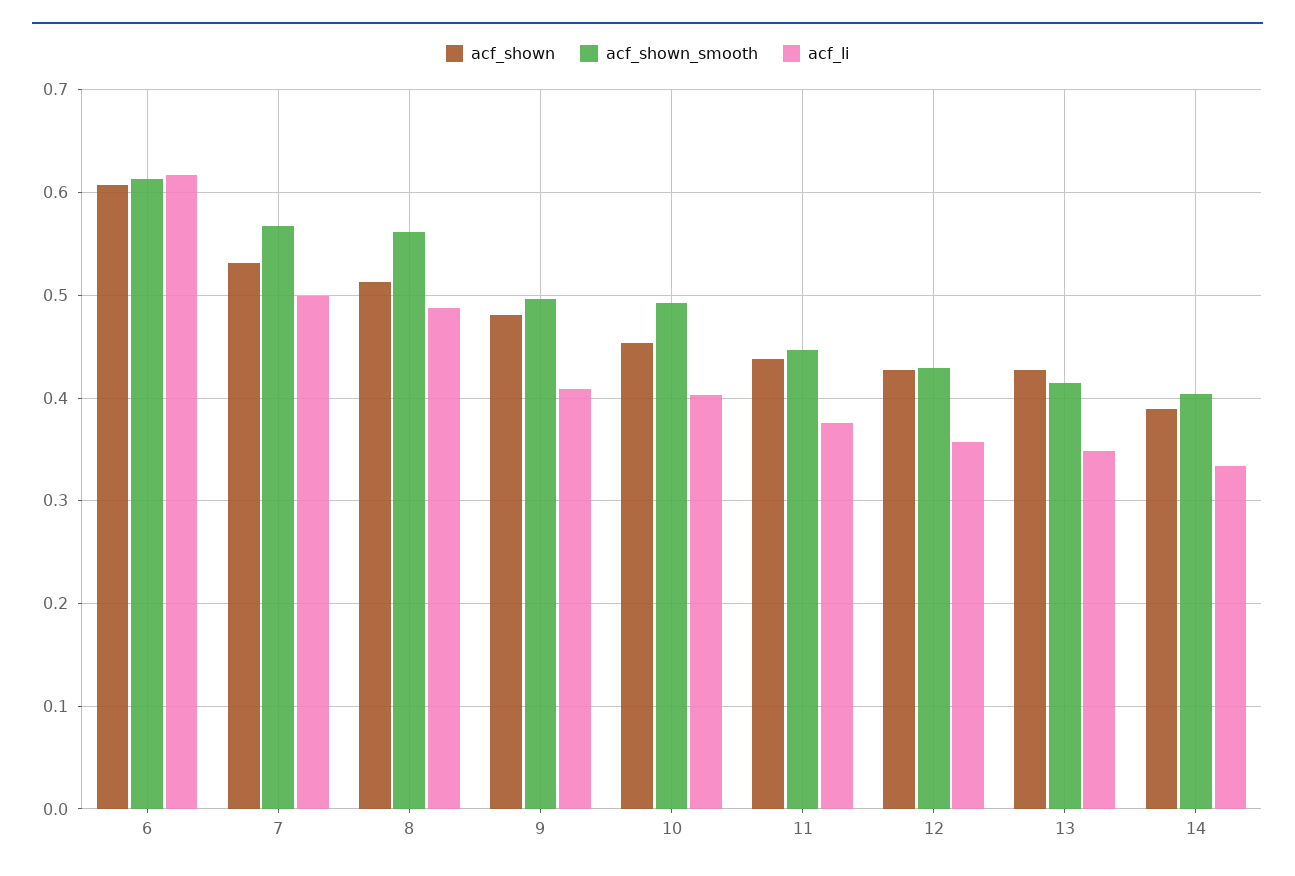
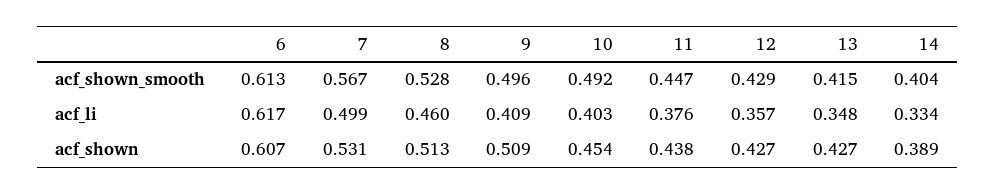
  {
    "acf_shown": {
      "6": 0.607,
      "7": 0.531,
      "8": 0.513,
-     "9": 0.48,
+     "9": 0.509,
      "10": 0.454,
      "11": 0.438,
      "12": 0.427,
      "13": 0.427,
      "14": 0.389
    },
    "acf_shown_smooth": {
      "6": 0.613,
      "7": 0.567,
-     "8": 0.56,
+     "8": 0.528,
      "9": 0.496,
      "10": 0.492,
      "11": 0.447,
      "12": 0.429,
      "13": 0.415,
      "14": 0.404
    },
    "acf_li": {
      "6": 0.617,
      "7": 0.499,
-     "8": 0.49,
+     "8": 0.46,
      "9": 0.409,
      "10": 0.403,
      "11": 0.376,
      "12": 0.357,
      "13": 0.348,
      "14": 0.334
    }
  }

